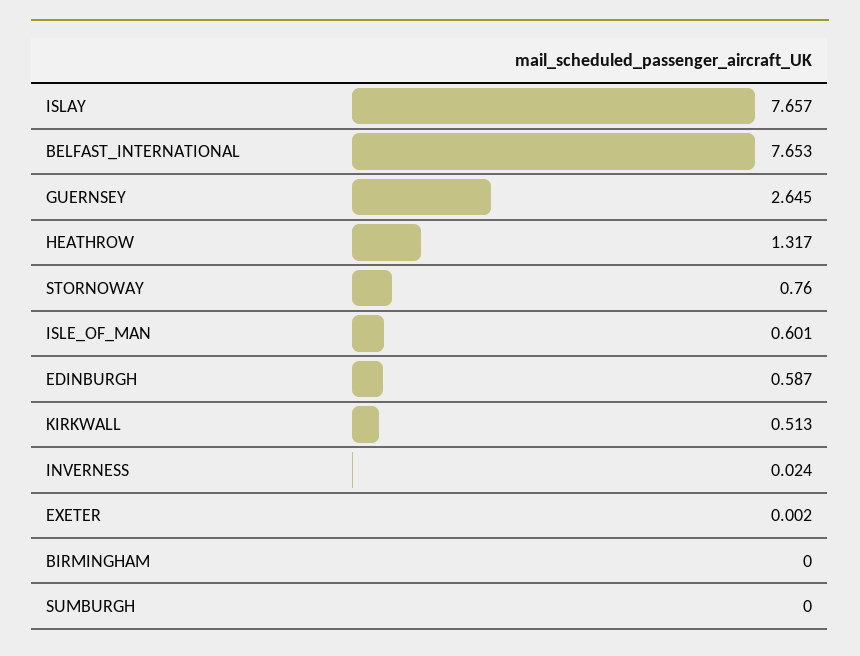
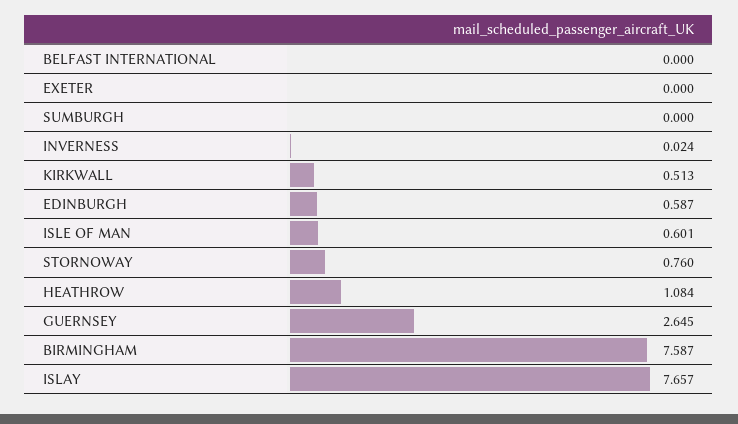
  {
    "ISLAY": 7.657,
-   "BELFAST_INTERNATIONAL": 7.653,
+   "BELFAST_INTERNATIONAL": 0,
    "GUERNSEY": 2.645,
-   "HEATHROW": 1.317,
+   "HEATHROW": 1.084,
    "STORNOWAY": 0.76,
    "ISLE_OF_MAN": 0.601,
    "EDINBURGH": 0.587,
    "KIRKWALL": 0.513,
    "INVERNESS": 0.024,
-   "EXETER": 0.002,
+   "EXETER": 0,
-   "BIRMINGHAM": 0,
+   "BIRMINGHAM": 7.587,
    "SUMBURGH": 0
  }

